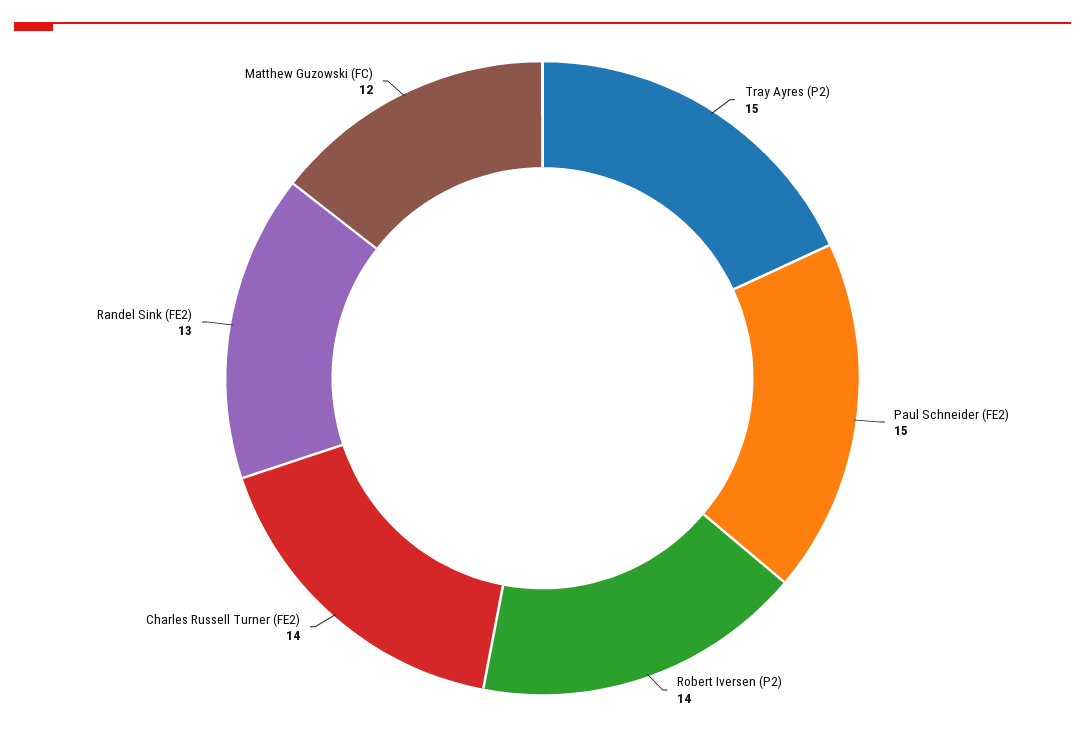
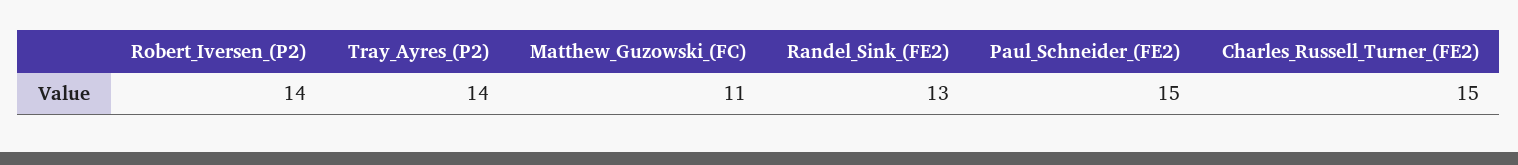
  {
-   "Tray Ayres (P2)": 15,
+   "Tray Ayres (P2)": 14,
    "Paul Schneider (FE2)": 15,
    "Robert Iversen (P2)": 14,
-   "Charles Russell Turner (FE2)": 14,
+   "Charles Russell Turner (FE2)": 15,
    "Randel Sink (FE2)": 13,
-   "Matthew Guzowski (FC)": 12
+   "Matthew Guzowski (FC)": 11
  }

